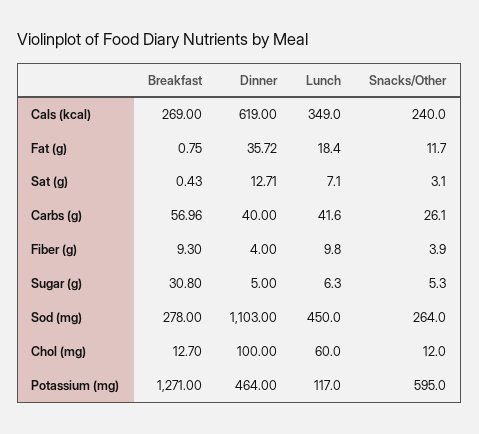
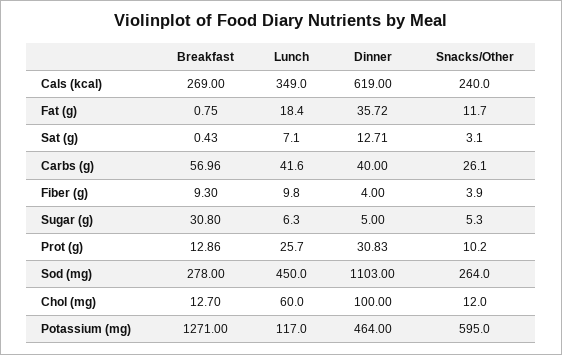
  {
    "Breakfast": {
      "Cals (kcal)": 269,
      "Fat (g)": 0.75,
      "Sat (g)": 0.43,
      "Carbs (g)": 56.96,
      "Fiber (g)": 9.3,
      "Sugar (g)": 30.8,
      "Sod (mg)": 278,
      "Chol (mg)": 12.7,
-     "Potassium (mg)": 1271
+     "Potassium (mg)": 1271,
+     "Prot (g)": 12.86
    },
    "Dinner": {
      "Cals (kcal)": 619,
      "Fat (g)": 35.72,
      "Sat (g)": 12.71,
      "Carbs (g)": 40,
      "Fiber (g)": 4,
      "Sugar (g)": 5,
      "Sod (mg)": 1103,
      "Chol (mg)": 100,
-     "Potassium (mg)": 464
+     "Potassium (mg)": 464,
+     "Prot (g)": 30.83
    },
    "Lunch": {
      "Cals (kcal)": 349,
      "Fat (g)": 18.4,
      "Sat (g)": 7.1,
      "Carbs (g)": 41.6,
      "Fiber (g)": 9.8,
      "Sugar (g)": 6.3,
      "Sod (mg)": 450,
      "Chol (mg)": 60,
-     "Potassium (mg)": 117
+     "Potassium (mg)": 117,
+     "Prot (g)": 25.7
    },
    "Snacks/Other": {
      "Cals (kcal)": 240,
      "Fat (g)": 11.7,
      "Sat (g)": 3.1,
      "Carbs (g)": 26.1,
      "Fiber (g)": 3.9,
      "Sugar (g)": 5.3,
      "Sod (mg)": 264,
      "Chol (mg)": 12,
-     "Potassium (mg)": 595
+     "Potassium (mg)": 595,
+     "Prot (g)": 10.2
    }
  }

